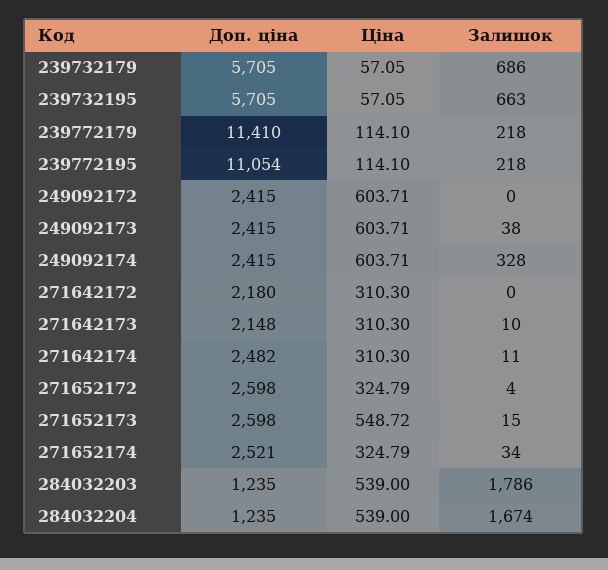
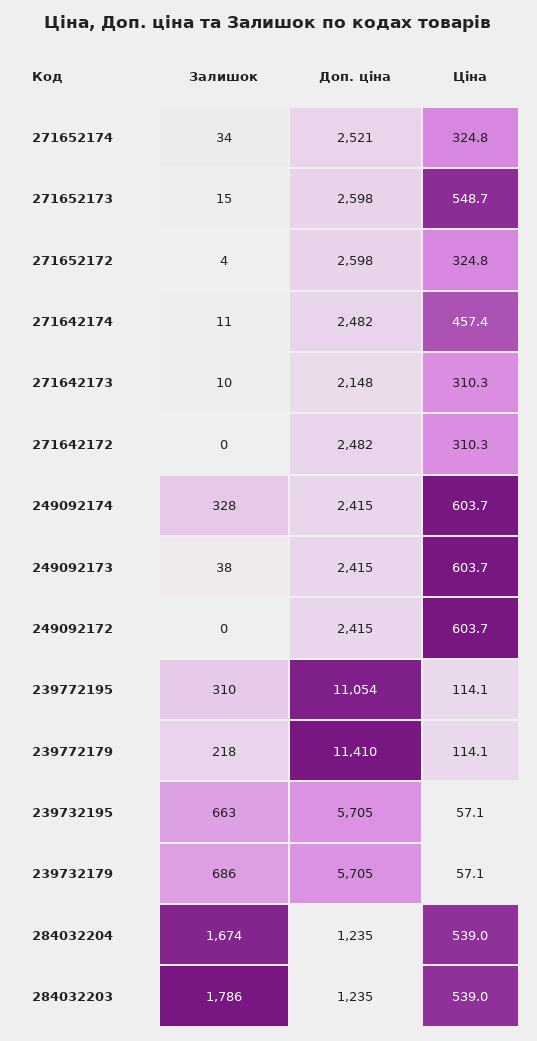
  {
    "Доп. ціна": {
      "239732179": 5705,
      "239732195": 5705,
      "239772179": 11410,
      "239772195": 11054,
      "249092172": 2415,
      "249092173": 2415,
      "249092174": 2415,
-     "271642172": 2180,
+     "271642172": 2482,
      "271642173": 2148,
      "271642174": 2482,
      "271652172": 2598,
      "271652173": 2598,
      "271652174": 2521,
      "284032203": 1235,
      "284032204": 1235
    },
    "Ціна": {
      "239732179": 57.05,
      "239732195": 57.05,
      "239772179": 114.1,
      "239772195": 114.1,
      "249092172": 603.71,
      "249092173": 603.71,
      "249092174": 603.71,
      "271642172": 310.3,
      "271642173": 310.3,
-     "271642174": 310.3,
+     "271642174": 457.4,
      "271652172": 324.79,
      "271652173": 548.72,
      "271652174": 324.79,
      "284032203": 539,
      "284032204": 539
    },
    "Залишок": {
      "239732179": 686,
      "239732195": 663,
      "239772179": 218,
-     "239772195": 218,
+     "239772195": 310,
      "249092172": 0,
      "249092173": 38,
      "249092174": 328,
      "271642172": 0,
      "271642173": 10,
      "271642174": 11,
      "271652172": 4,
      "271652173": 15,
      "271652174": 34,
      "284032203": 1786,
      "284032204": 1674
    }
  }

